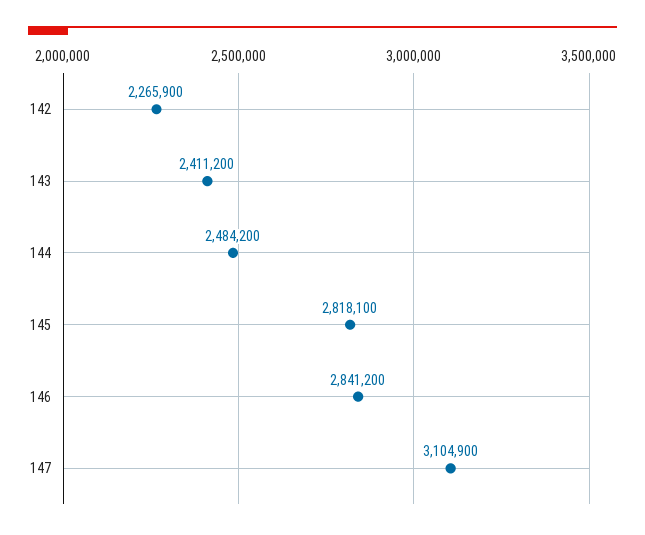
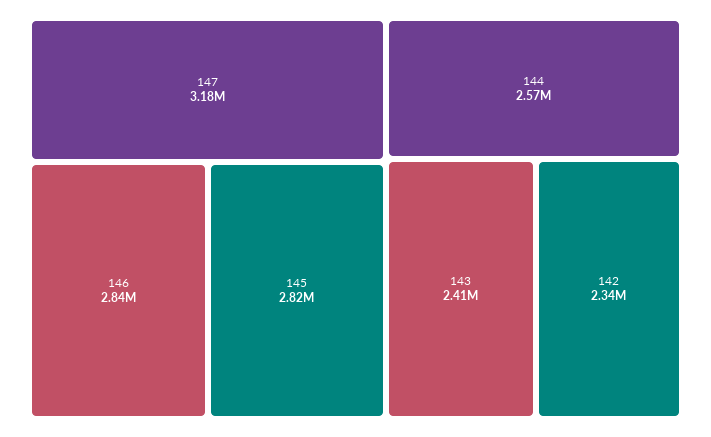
  {
-   "142": 2265900,
+   "142": 2340000,
    "143": 2411200,
-   "144": 2484200,
+   "144": 2570000,
    "145": 2818100,
    "146": 2841200,
-   "147": 3104900
+   "147": 3180000
  }

